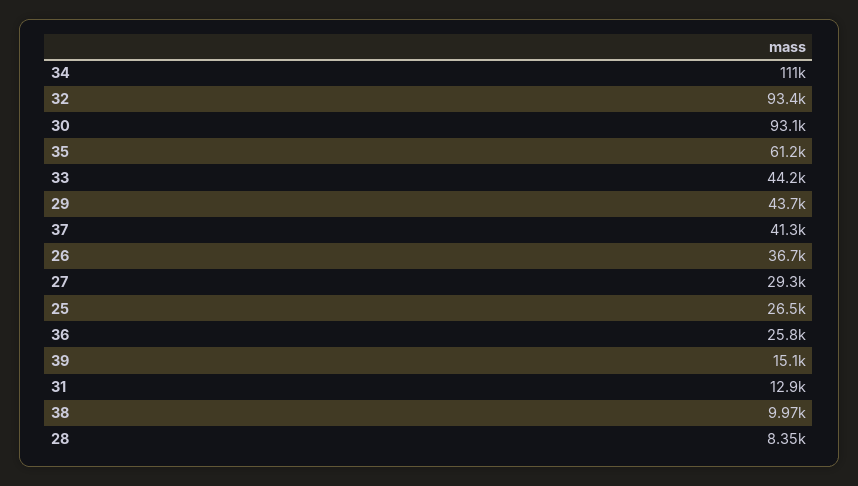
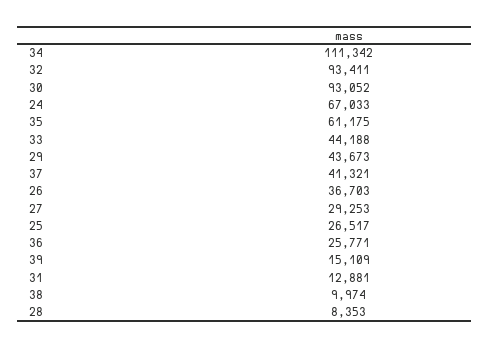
  {
    "34": 111342,
    "32": 93411,
    "30": 93052,
    "35": 61175,
    "33": 44188,
    "29": 43673,
    "37": 41321,
    "26": 36703,
    "27": 29253,
    "25": 26517,
    "36": 25771,
    "39": 15109,
    "31": 12881,
    "38": 9974,
-   "28": 8353
+   "28": 8353,
+   "24": 67033
  }

